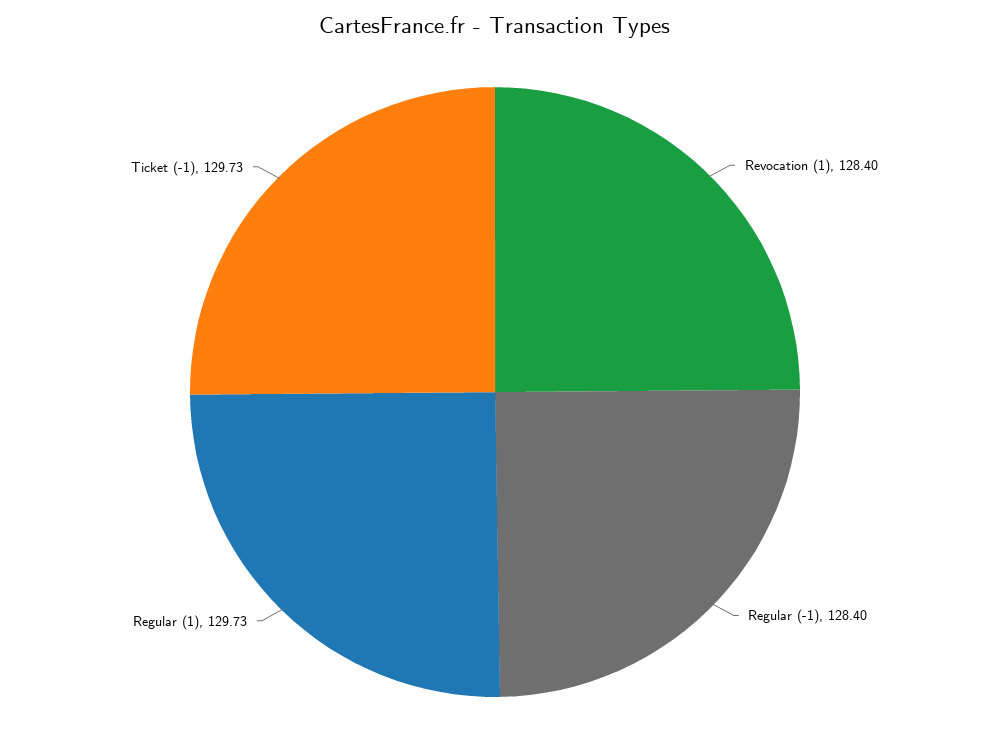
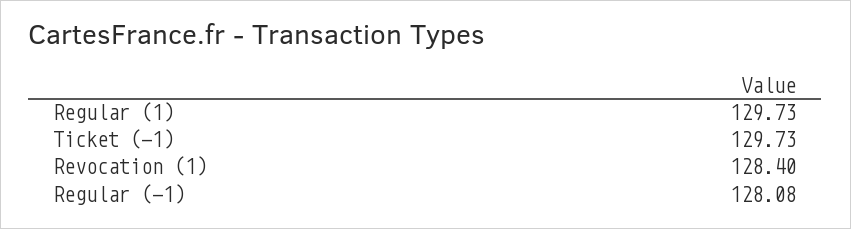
  {
    "Revocation (1)": 128.4,
-   "Regular (-1)": 128.4,
+   "Regular (-1)": 128.08,
    "Regular (1)": 129.73,
    "Ticket (-1)": 129.73
  }

